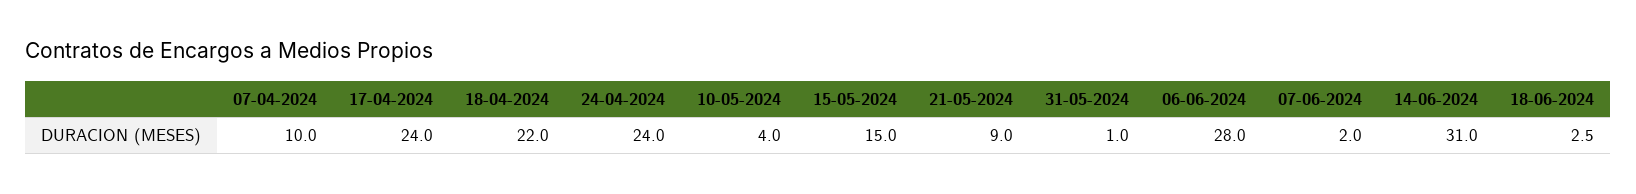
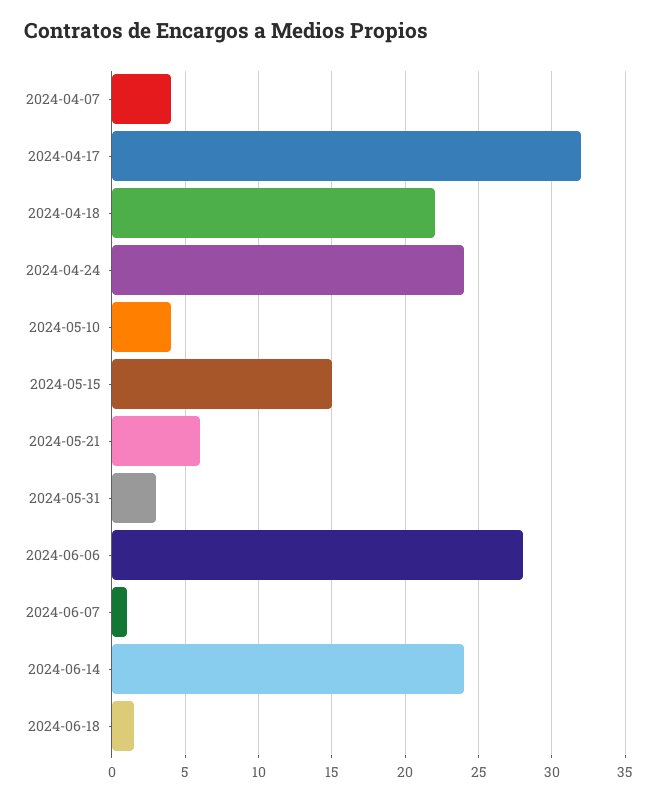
  {
-   "07-04-2024": 10,
+   "07-04-2024": 4,
-   "17-04-2024": 24,
+   "17-04-2024": 32,
    "18-04-2024": 22,
    "24-04-2024": 24,
    "10-05-2024": 4,
    "15-05-2024": 15,
-   "21-05-2024": 9,
+   "21-05-2024": 6,
-   "31-05-2024": 1,
+   "31-05-2024": 3,
    "06-06-2024": 28,
-   "07-06-2024": 2,
+   "07-06-2024": 1,
-   "14-06-2024": 31,
+   "14-06-2024": 24,
-   "18-06-2024": 2.5
+   "18-06-2024": 1.5
  }

